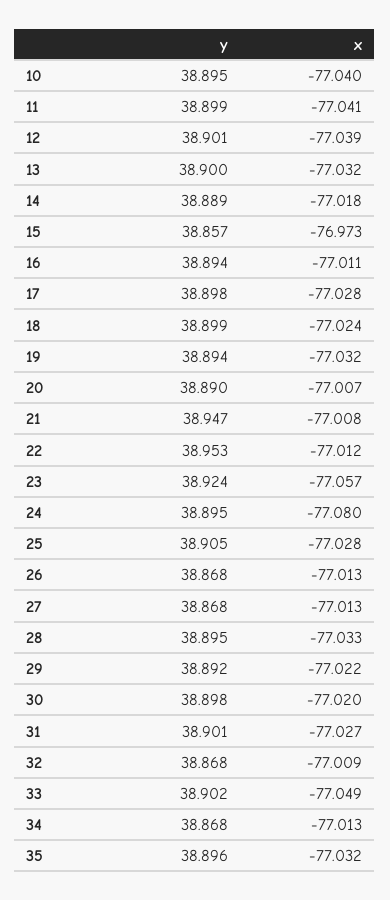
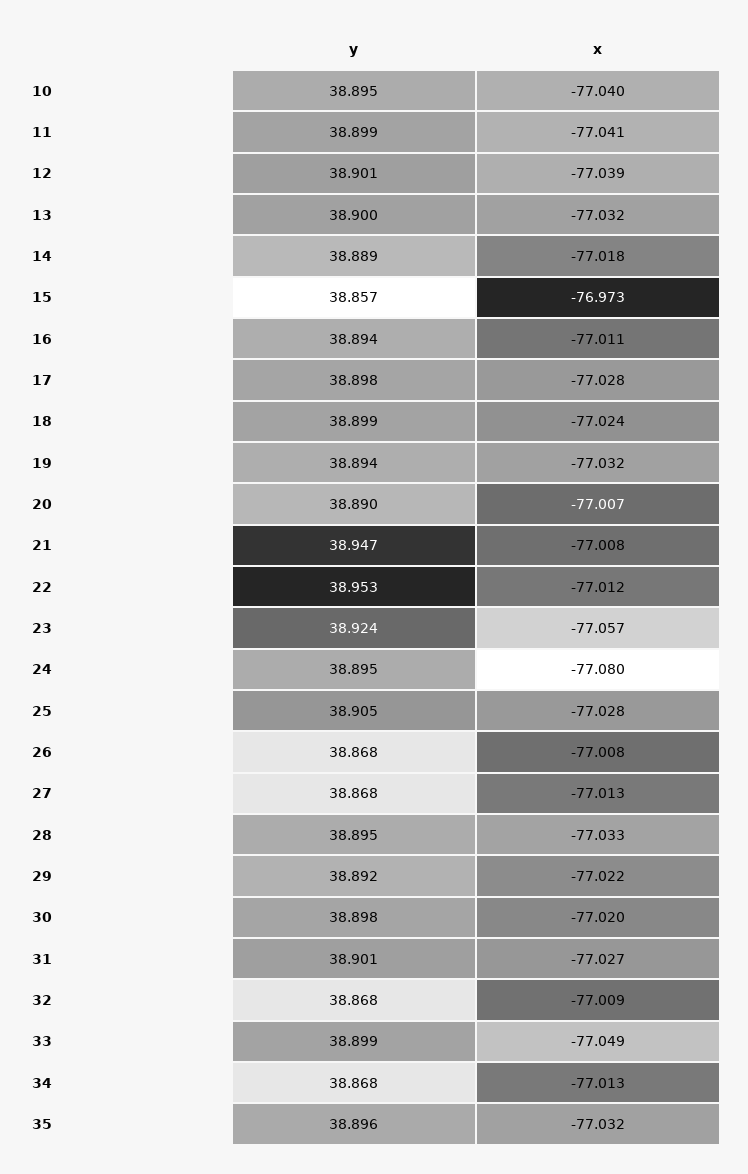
  {
    "y": {
      "10": 38.895,
      "11": 38.899,
      "12": 38.901,
      "13": 38.9,
      "14": 38.889,
      "15": 38.857,
      "16": 38.894,
      "17": 38.898,
      "18": 38.899,
      "19": 38.894,
      "20": 38.89,
      "21": 38.947,
      "22": 38.953,
      "23": 38.924,
      "24": 38.895,
      "25": 38.905,
      "26": 38.868,
      "27": 38.868,
      "28": 38.895,
      "29": 38.892,
      "30": 38.898,
      "31": 38.901,
      "32": 38.868,
-     "33": 38.902,
+     "33": 38.899,
      "34": 38.868,
      "35": 38.896
    },
    "x": {
      "10": -77.04,
      "11": -77.041,
      "12": -77.039,
      "13": -77.032,
      "14": -77.018,
      "15": -76.973,
      "16": -77.011,
      "17": -77.028,
      "18": -77.024,
      "19": -77.032,
      "20": -77.007,
      "21": -77.008,
      "22": -77.012,
      "23": -77.057,
      "24": -77.08,
      "25": -77.028,
-     "26": -77.013,
+     "26": -77.008,
      "27": -77.013,
      "28": -77.033,
      "29": -77.022,
      "30": -77.02,
      "31": -77.027,
      "32": -77.009,
      "33": -77.049,
      "34": -77.013,
      "35": -77.032
    }
  }

